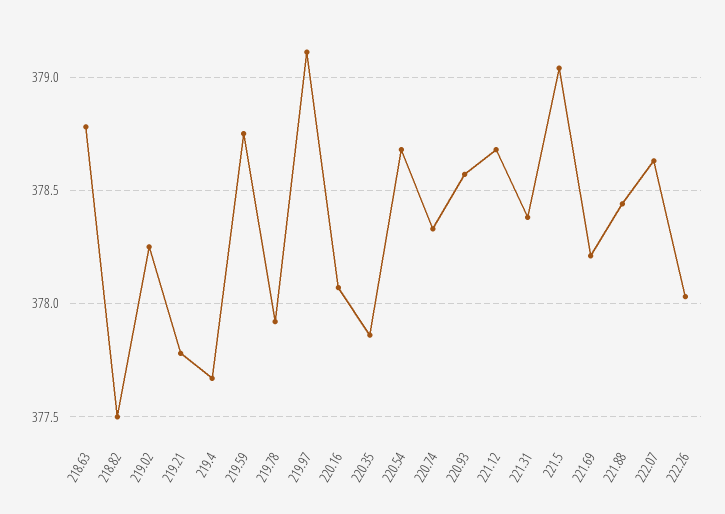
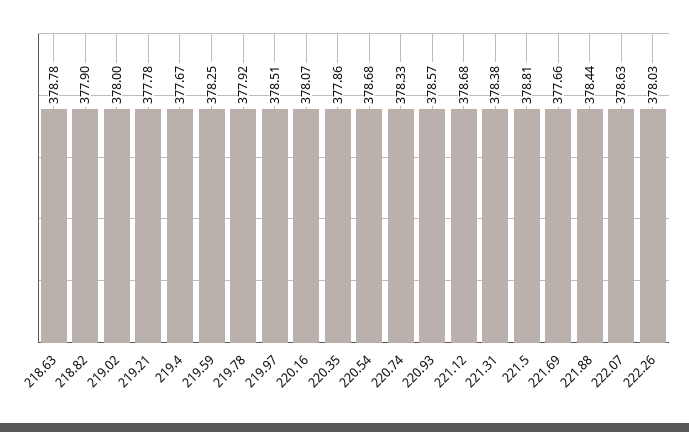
  {
    "218.63": 378.78,
-   "218.82": 377.5,
+   "218.82": 377.9,
-   "219.02": 378.25,
+   "219.02": 378,
    "219.21": 377.78,
    "219.4": 377.67,
-   "219.59": 378.75,
+   "219.59": 378.25,
    "219.78": 377.92,
-   "219.97": 379.1,
+   "219.97": 378.51,
    "220.16": 378.07,
    "220.35": 377.86,
    "220.54": 378.68,
    "220.74": 378.33,
    "220.93": 378.57,
    "221.12": 378.68,
    "221.31": 378.38,
-   "221.5": 379.05,
+   "221.5": 378.81,
-   "221.69": 378.2,
+   "221.69": 377.66,
    "221.88": 378.44,
    "222.07": 378.63,
    "222.26": 378.03
  }

